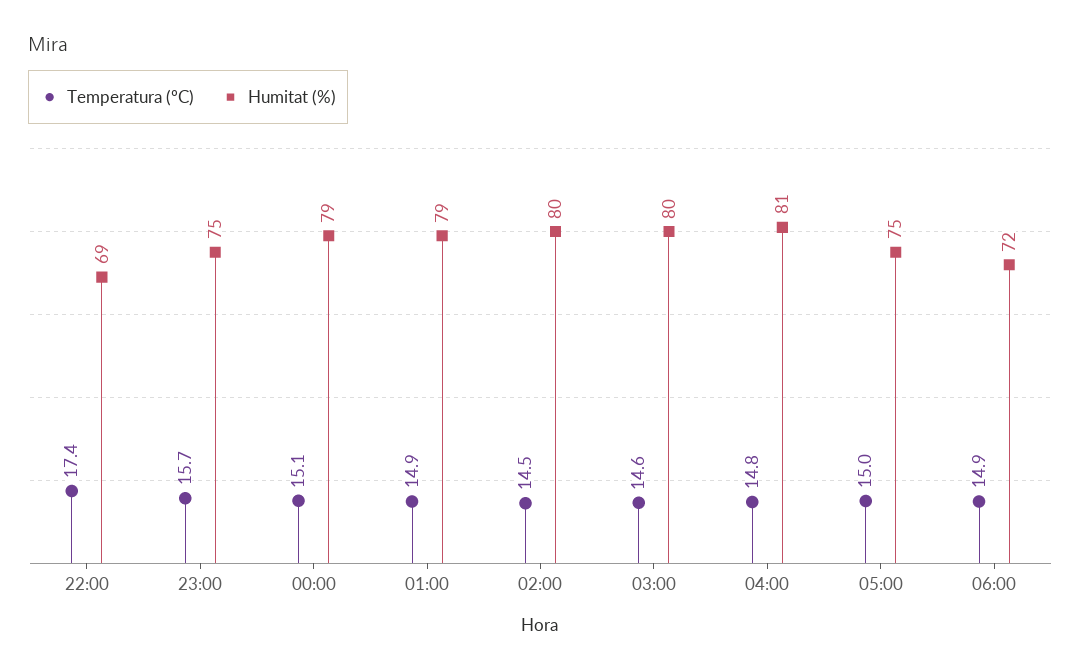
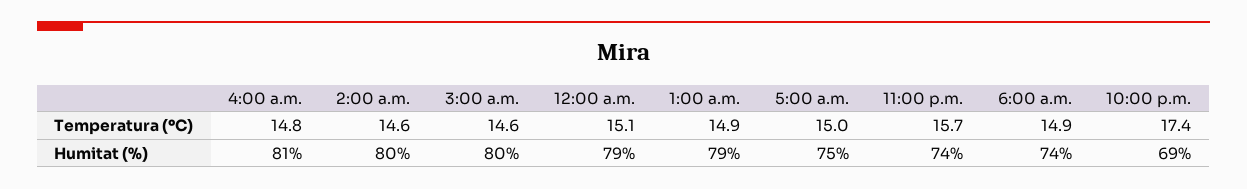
  {
    "Temperatura (ºC)": {
      "22:00": 17.4,
      "23:00": 15.7,
      "00:00": 15.1,
      "01:00": 14.9,
-     "02:00": 14.5,
+     "02:00": 14.6,
      "03:00": 14.6,
      "04:00": 14.8,
      "05:00": 15,
      "06:00": 14.9
    },
    "Humitat (%)": {
      "22:00": 69,
-     "23:00": 75,
+     "23:00": 74,
      "00:00": 79,
      "01:00": 79,
      "02:00": 80,
      "03:00": 80,
      "04:00": 81,
      "05:00": 75,
-     "06:00": 72
+     "06:00": 74
    }
  }

